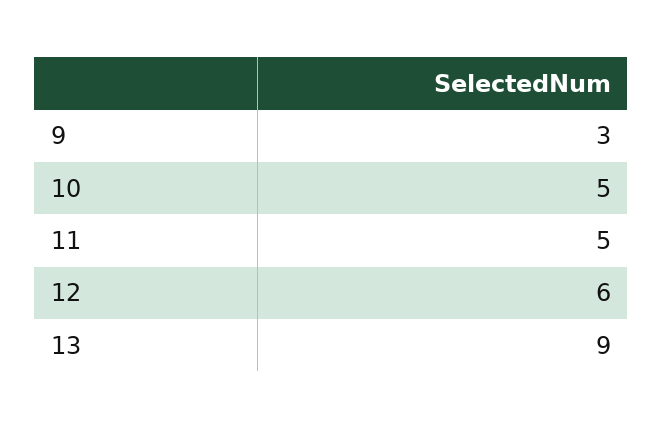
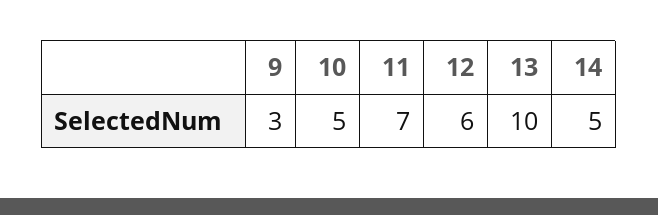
  {
    "9": 3,
    "10": 5,
-   "11": 5,
+   "11": 7,
    "12": 6,
-   "13": 9
+   "13": 10,
+   "14": 5
  }

